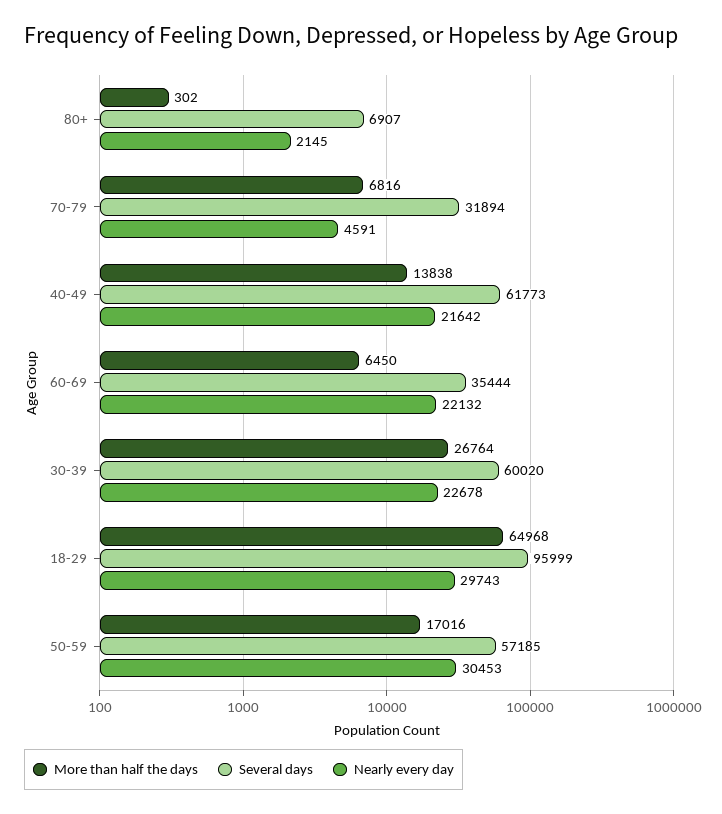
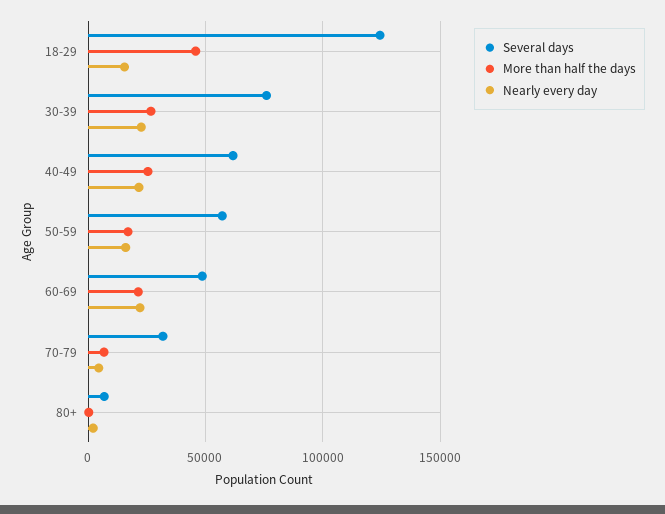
  {
    "More than half the days": {
      "80+": 302,
      "70-79": 6816,
-     "40-49": 13838,
+     "40-49": 25000,
-     "60-69": 6450,
+     "60-69": 20000,
      "30-39": 26764,
-     "18-29": 64968,
+     "18-29": 45000,
      "50-59": 17016
    },
    "Several days": {
      "80+": 6907,
      "70-79": 31894,
      "40-49": 61773,
-     "60-69": 35444,
+     "60-69": 50000,
-     "30-39": 60020,
+     "30-39": 75000,
-     "18-29": 95999,
+     "18-29": 125000,
      "50-59": 57185
    },
    "Nearly every day": {
      "80+": 2145,
      "70-79": 4591,
      "40-49": 21642,
      "60-69": 22132,
      "30-39": 22678,
-     "18-29": 29743,
+     "18-29": 15000,
-     "50-59": 30453
+     "50-59": 15000
    }
  }

